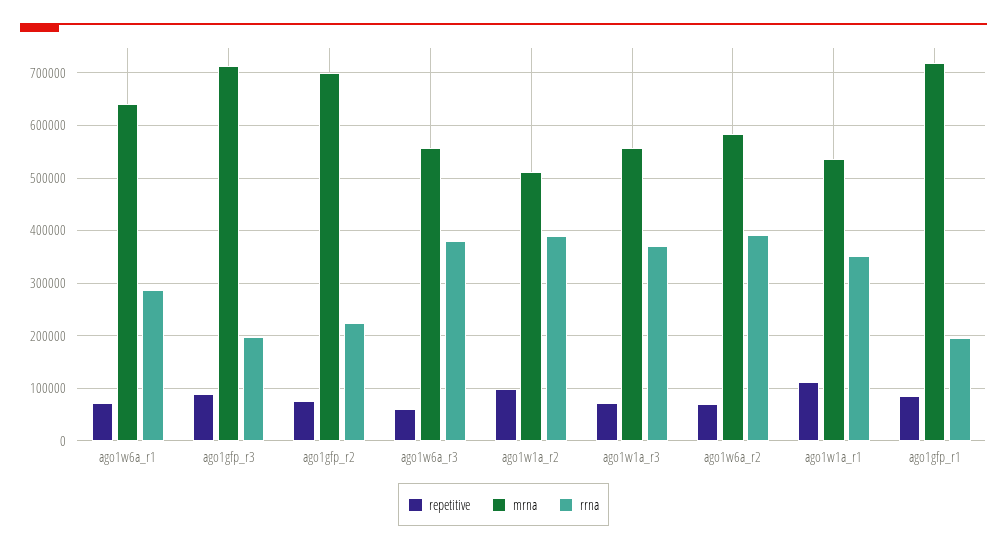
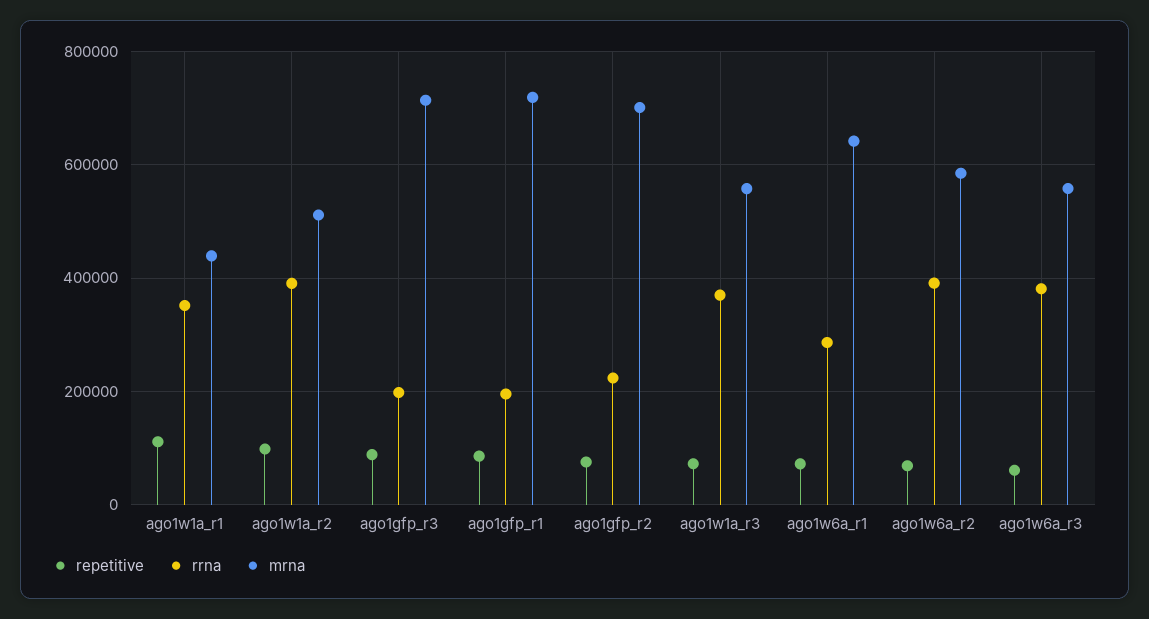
  {
    "repetitive": {
      "ago1w6a_r1": 80000,
      "ago1gfp_r3": 80000,
      "ago1gfp_r2": 80000,
      "ago1w6a_r3": 60000,
      "ago1w1a_r2": 100000,
      "ago1w1a_r3": 80000,
      "ago1w6a_r2": 60000,
      "ago1w1a_r1": 120000,
      "ago1gfp_r1": 80000
    },
    "mrna": {
      "ago1w6a_r1": 640000,
      "ago1gfp_r3": 720000,
      "ago1gfp_r2": 700000,
      "ago1w6a_r3": 560000,
      "ago1w1a_r2": 520000,
      "ago1w1a_r3": 560000,
      "ago1w6a_r2": 580000,
-     "ago1w1a_r1": 540000,
+     "ago1w1a_r1": 440000,
      "ago1gfp_r1": 720000
    },
    "rrna": {
      "ago1w6a_r1": 280000,
      "ago1gfp_r3": 200000,
      "ago1gfp_r2": 220000,
      "ago1w6a_r3": 380000,
      "ago1w1a_r2": 400000,
      "ago1w1a_r3": 360000,
      "ago1w6a_r2": 400000,
      "ago1w1a_r1": 360000,
      "ago1gfp_r1": 200000
    }
  }

